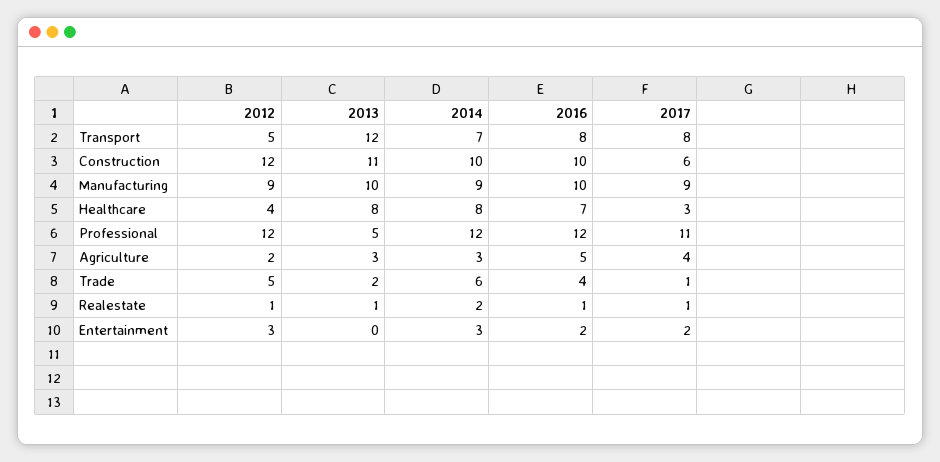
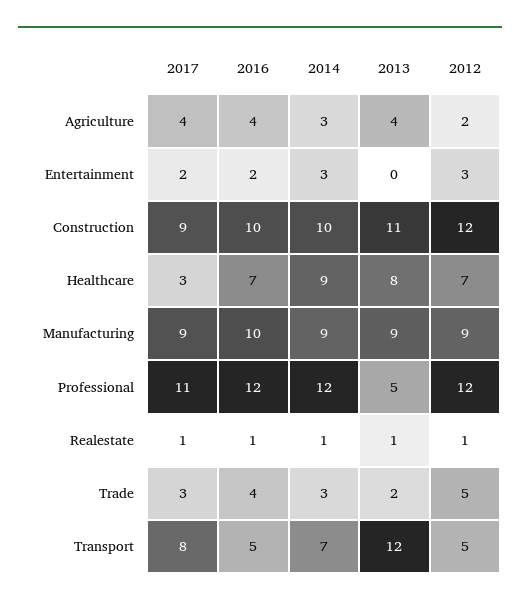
  {
    "2012": {
      "Transport": 5,
      "Construction": 12,
      "Manufacturing": 9,
-     "Healthcare": 4,
+     "Healthcare": 7,
      "Professional": 12,
      "Agriculture": 2,
      "Trade": 5,
      "Realestate": 1,
      "Entertainment": 3
    },
    "2013": {
      "Transport": 12,
      "Construction": 11,
-     "Manufacturing": 10,
+     "Manufacturing": 9,
      "Healthcare": 8,
      "Professional": 5,
-     "Agriculture": 3,
+     "Agriculture": 4,
      "Trade": 2,
      "Realestate": 1,
      "Entertainment": 0
    },
    "2014": {
      "Transport": 7,
      "Construction": 10,
      "Manufacturing": 9,
-     "Healthcare": 8,
+     "Healthcare": 9,
      "Professional": 12,
      "Agriculture": 3,
-     "Trade": 6,
+     "Trade": 3,
-     "Realestate": 2,
+     "Realestate": 1,
      "Entertainment": 3
    },
    "2016": {
-     "Transport": 8,
+     "Transport": 5,
      "Construction": 10,
      "Manufacturing": 10,
      "Healthcare": 7,
      "Professional": 12,
-     "Agriculture": 5,
+     "Agriculture": 4,
      "Trade": 4,
      "Realestate": 1,
      "Entertainment": 2
    },
    "2017": {
      "Transport": 8,
-     "Construction": 6,
+     "Construction": 9,
      "Manufacturing": 9,
      "Healthcare": 3,
      "Professional": 11,
      "Agriculture": 4,
-     "Trade": 1,
+     "Trade": 3,
      "Realestate": 1,
      "Entertainment": 2
    }
  }

